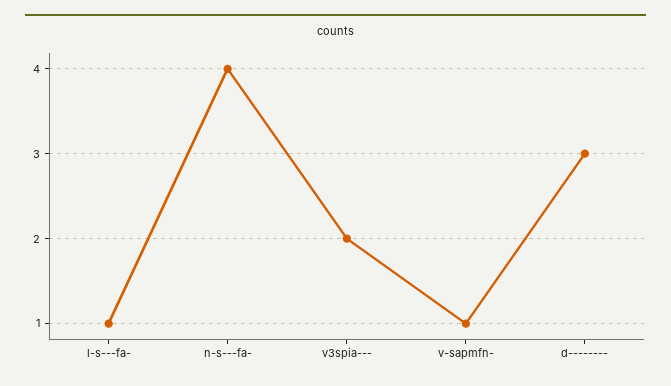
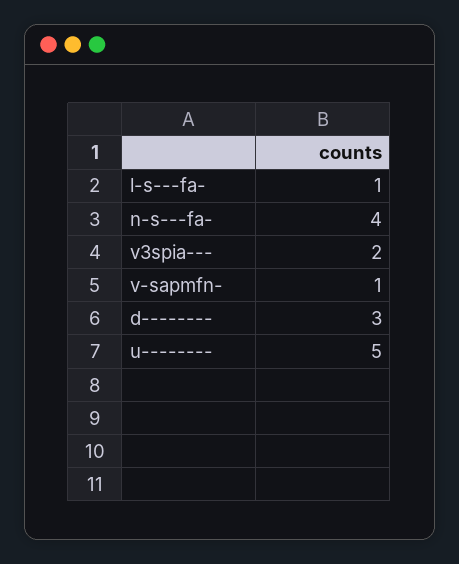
  {
    "l-s---fa-": 1,
    "n-s---fa-": 4,
    "v3spia---": 2,
    "v-sapmfn-": 1,
-   "d--------": 3
+   "d--------": 3,
+   "u--------": 5
  }

